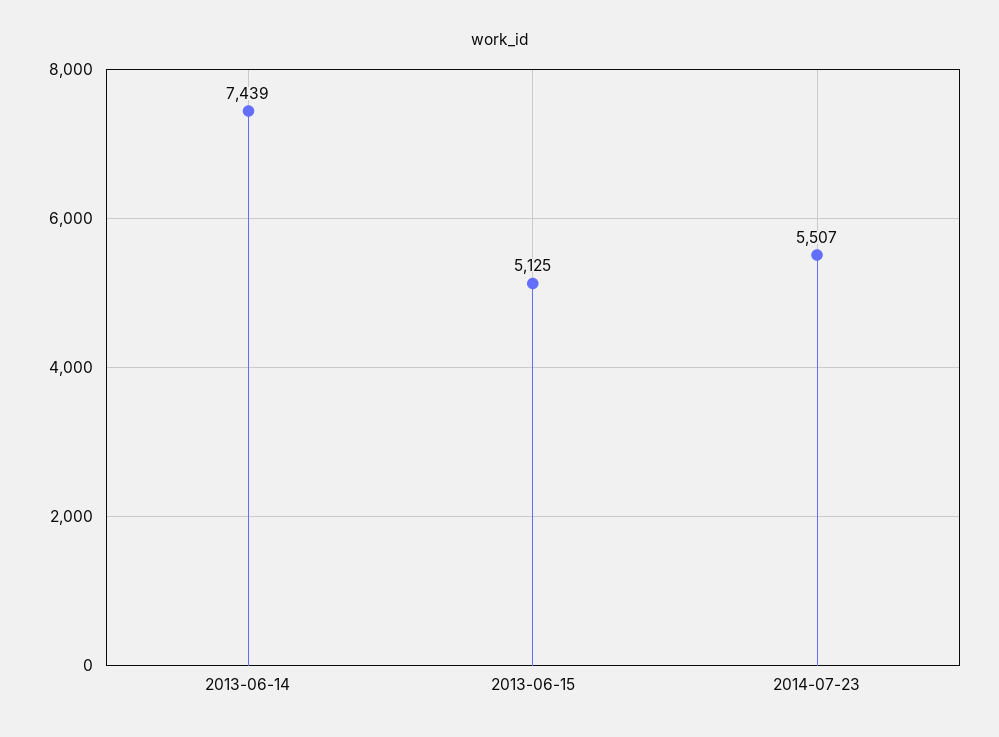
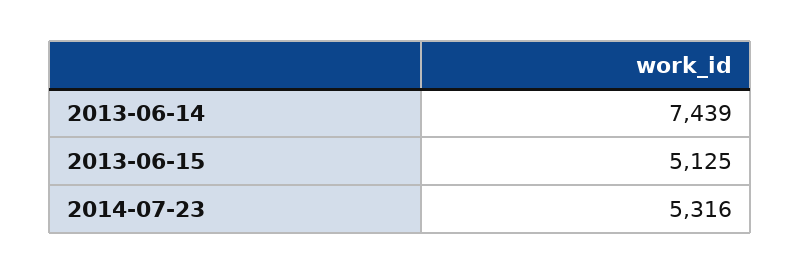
  {
    "2013-06-14": 7439,
    "2013-06-15": 5125,
-   "2014-07-23": 5507
+   "2014-07-23": 5316
  }

